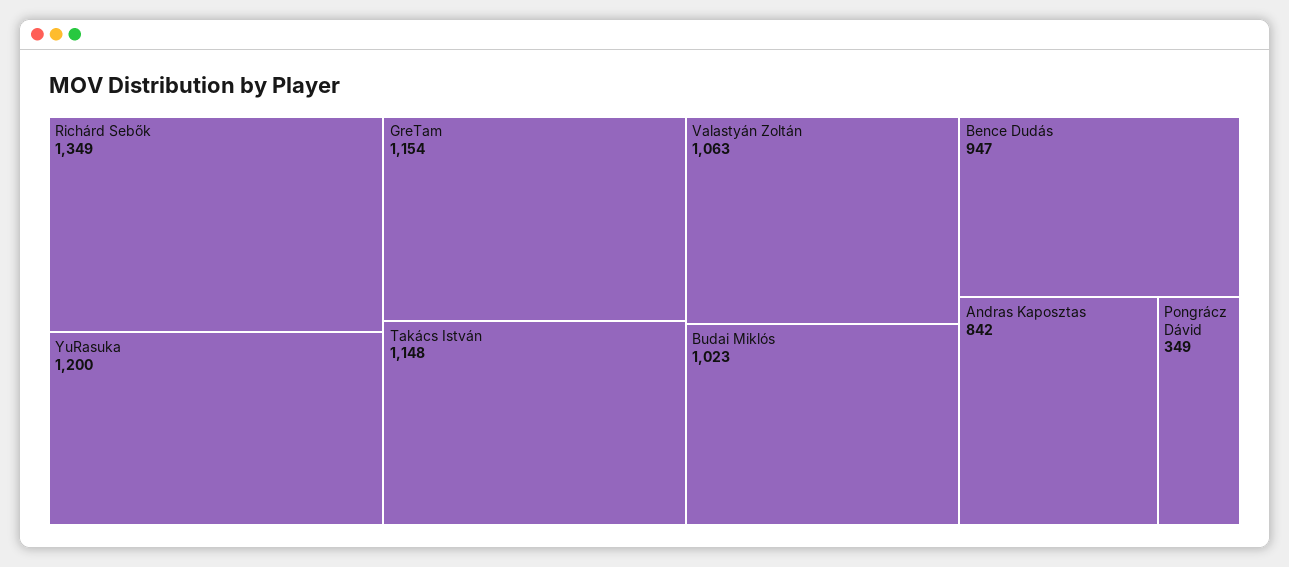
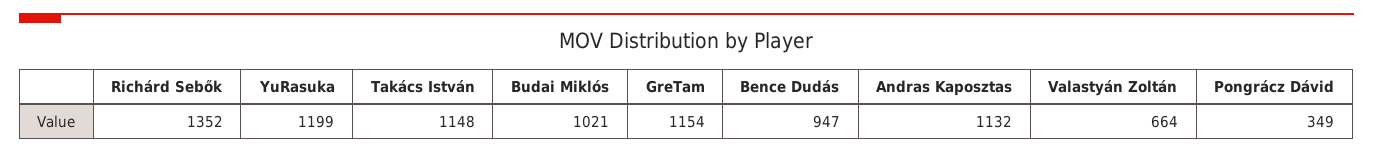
  {
-   "Richárd Sebők": 1349,
+   "Richárd Sebők": 1352,
-   "YuRasuka": 1200,
+   "YuRasuka": 1199,
    "GreTam": 1154,
    "Takács István": 1148,
-   "Valastyán Zoltán": 1063,
+   "Valastyán Zoltán": 664,
-   "Budai Miklós": 1023,
+   "Budai Miklós": 1021,
    "Bence Dudás": 947,
-   "Andras Kaposztas": 842,
+   "Andras Kaposztas": 1132,
    "Pongrácz Dávid": 349
  }

